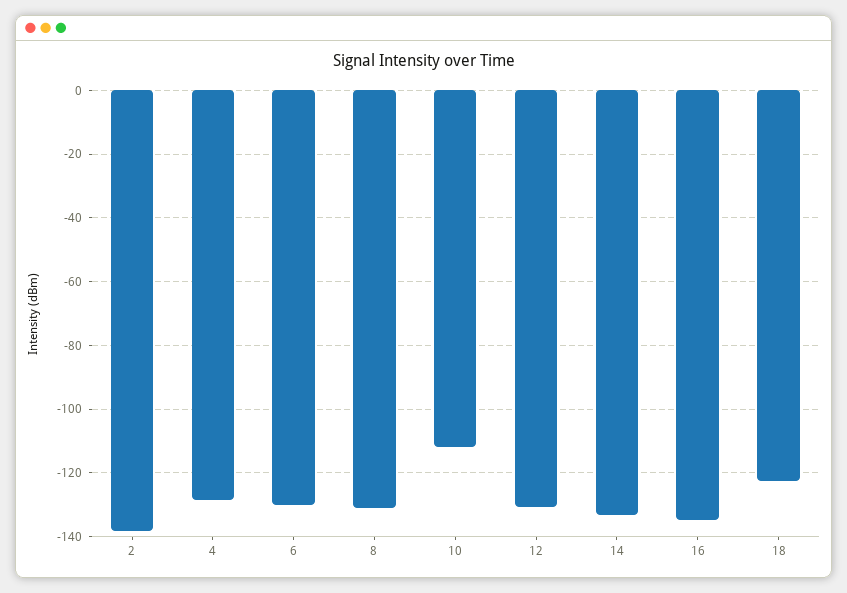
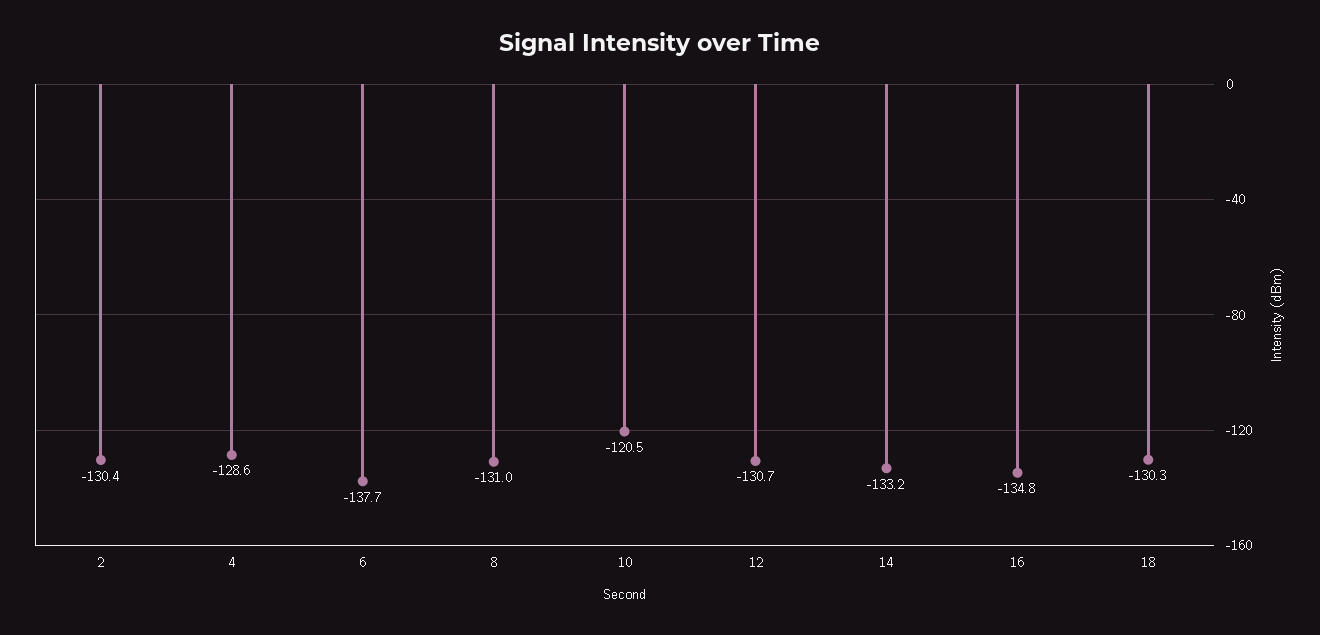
  {
-   "2": -138,
+   "2": -130.4,
    "4": -128.6,
-   "6": -130,
+   "6": -137.7,
    "8": -131,
-   "10": -112,
+   "10": -120.5,
    "12": -130.7,
    "14": -133.2,
    "16": -134.8,
-   "18": -122
+   "18": -130.3
  }

